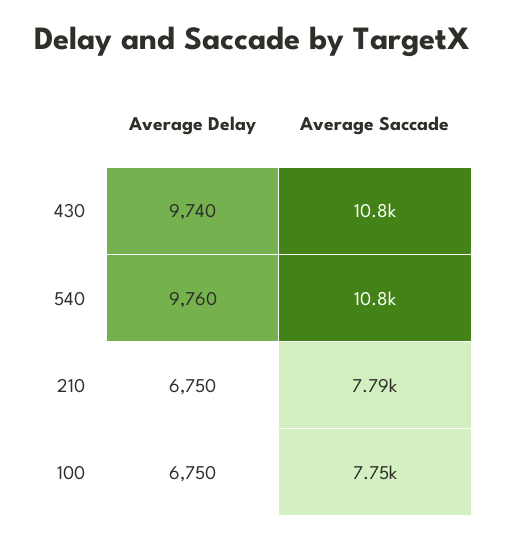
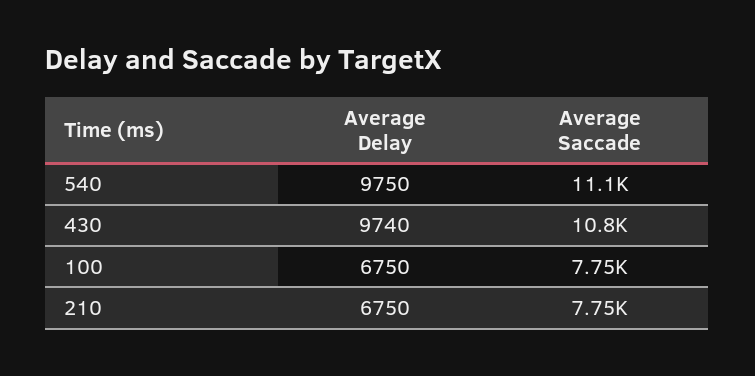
  {
    "Average Delay": {
      "430": 9740,
-     "540": 9760,
+     "540": 9750,
      "210": 6750,
      "100": 6750
    },
    "Average Saccade": {
      "430": 10800,
-     "540": 10800,
+     "540": 11100,
-     "210": 7790,
+     "210": 7750,
      "100": 7750
    }
  }

